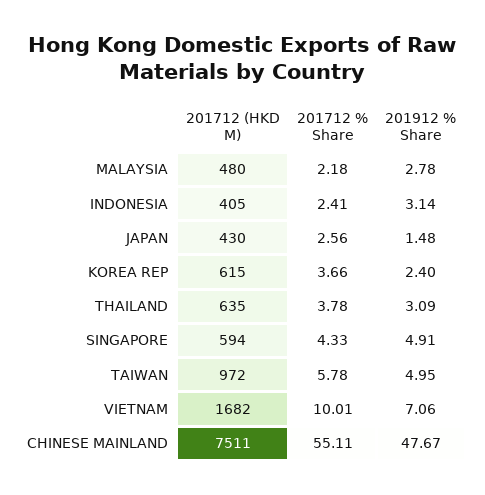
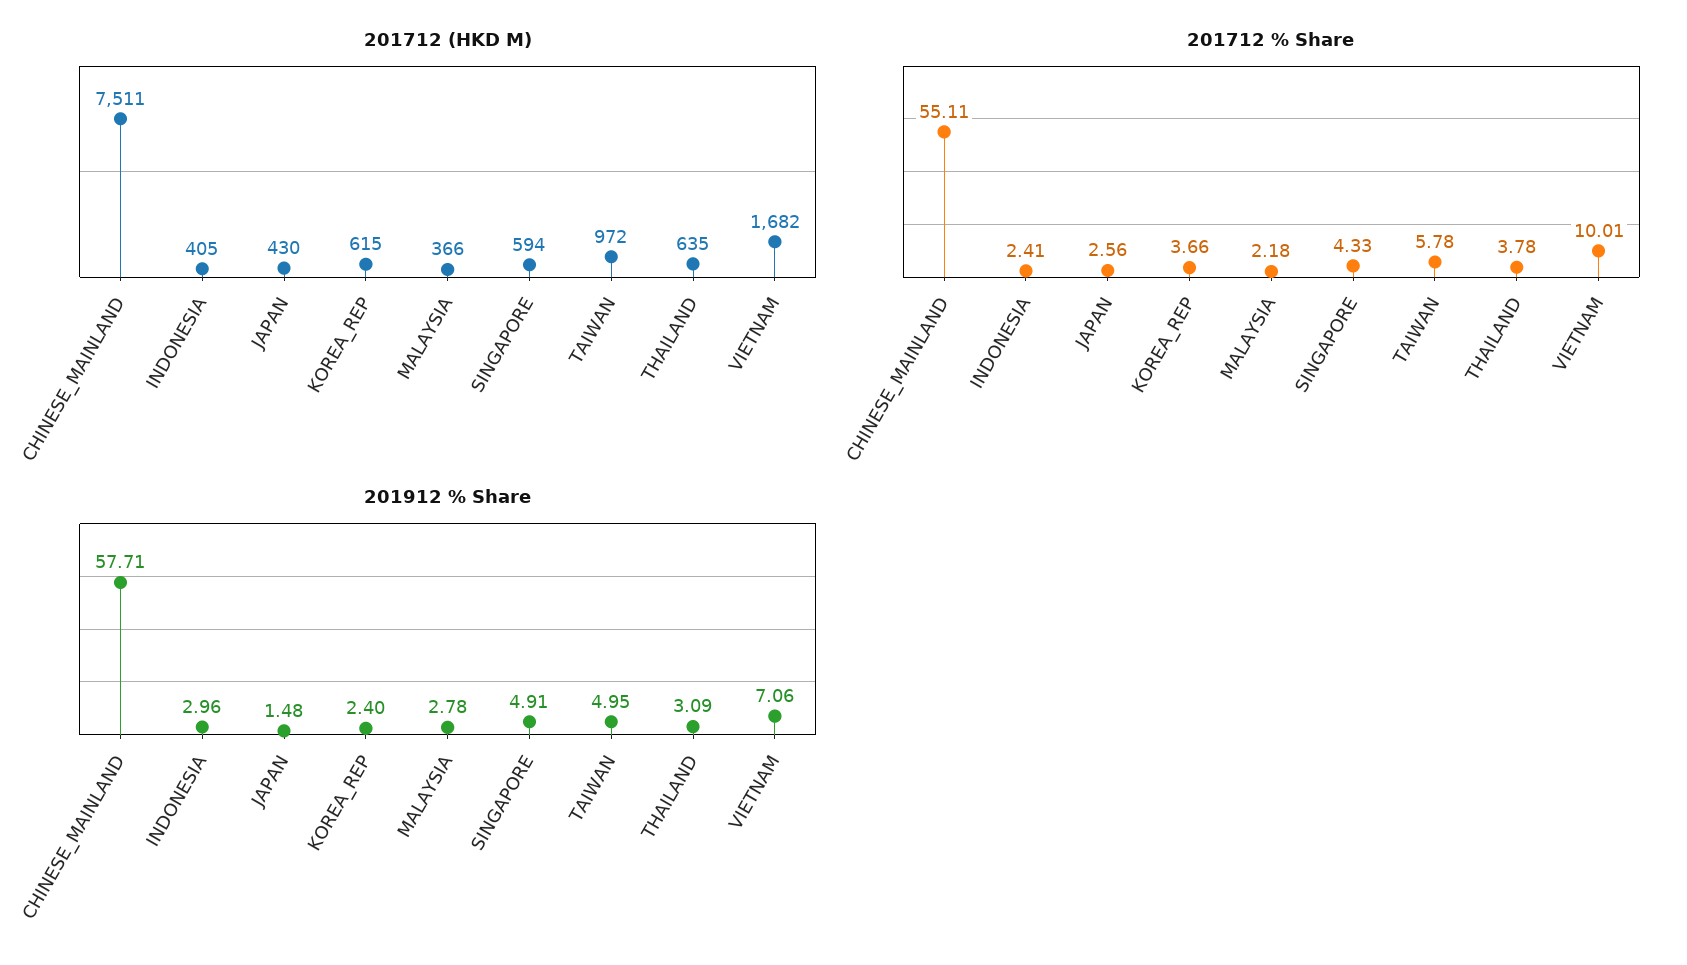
  {
    "201712 (HKD M)": {
-     "MALAYSIA": 480,
+     "MALAYSIA": 366,
      "INDONESIA": 405,
      "JAPAN": 430,
      "KOREA REP": 615,
      "THAILAND": 635,
      "SINGAPORE": 594,
      "TAIWAN": 972,
      "VIETNAM": 1682,
      "CHINESE MAINLAND": 7511
    },
    "201712 % Share": {
      "MALAYSIA": 2.18,
      "INDONESIA": 2.41,
      "JAPAN": 2.56,
      "KOREA REP": 3.66,
      "THAILAND": 3.78,
      "SINGAPORE": 4.33,
      "TAIWAN": 5.78,
      "VIETNAM": 10.01,
      "CHINESE MAINLAND": 55.11
    },
    "201912 % Share": {
      "MALAYSIA": 2.78,
-     "INDONESIA": 3.14,
+     "INDONESIA": 2.96,
      "JAPAN": 1.48,
      "KOREA REP": 2.4,
      "THAILAND": 3.09,
      "SINGAPORE": 4.91,
      "TAIWAN": 4.95,
      "VIETNAM": 7.06,
-     "CHINESE MAINLAND": 47.67
+     "CHINESE MAINLAND": 57.71
    }
  }

